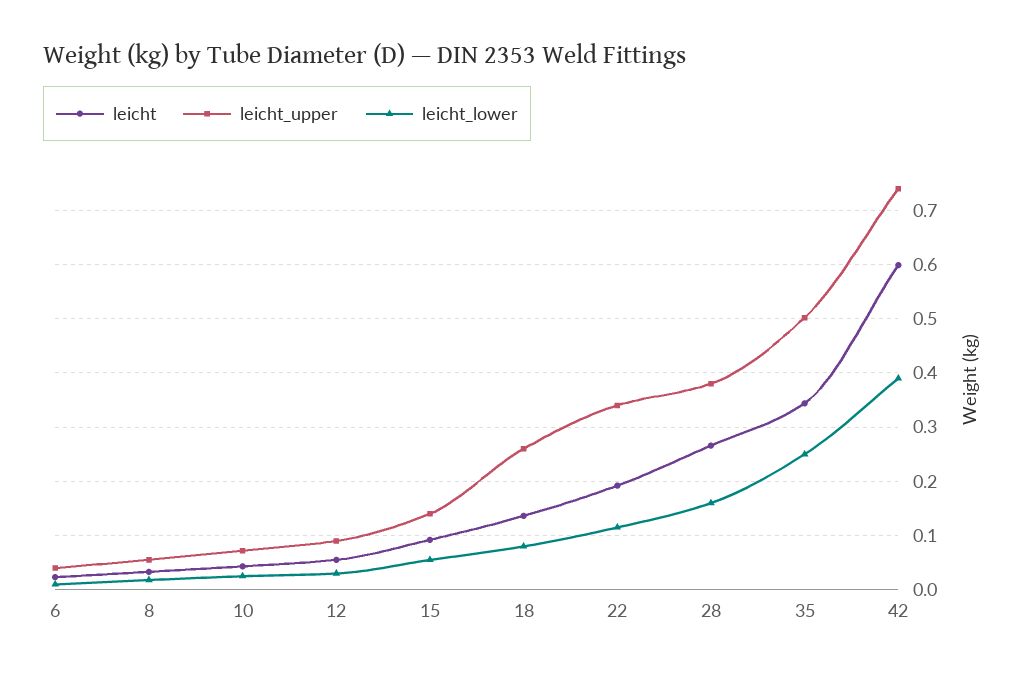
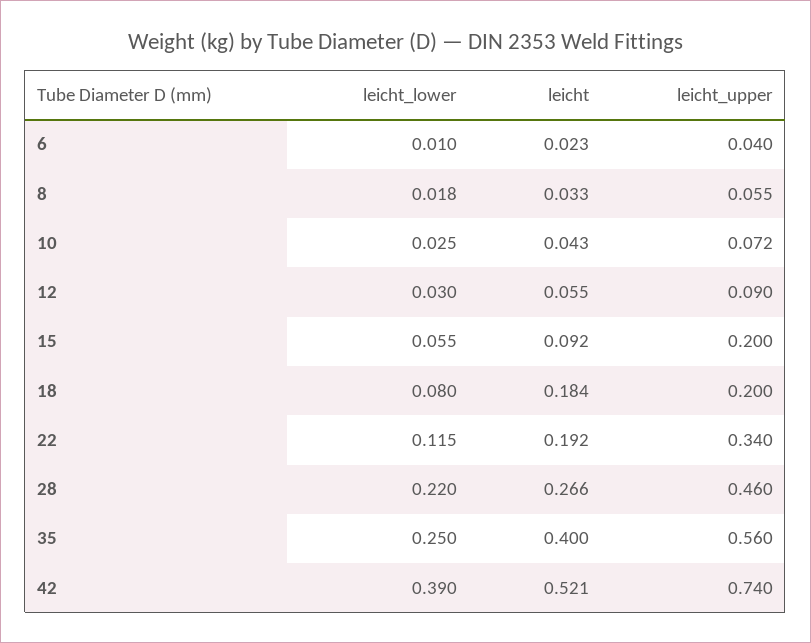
  {
    "leicht": {
      "6": 0.023,
      "8": 0.033,
      "10": 0.043,
      "12": 0.055,
      "15": 0.092,
-     "18": 0.14,
+     "18": 0.184,
      "22": 0.192,
      "28": 0.266,
-     "35": 0.34,
+     "35": 0.4,
-     "42": 0.6
+     "42": 0.521
    },
    "leicht_upper": {
      "6": 0.04,
      "8": 0.055,
      "10": 0.072,
      "12": 0.09,
-     "15": 0.14,
+     "15": 0.2,
-     "18": 0.26,
+     "18": 0.2,
      "22": 0.34,
-     "28": 0.38,
+     "28": 0.46,
-     "35": 0.5,
+     "35": 0.56,
      "42": 0.74
    },
    "leicht_lower": {
      "6": 0.01,
      "8": 0.018,
      "10": 0.025,
      "12": 0.03,
      "15": 0.055,
      "18": 0.08,
      "22": 0.115,
-     "28": 0.16,
+     "28": 0.22,
      "35": 0.25,
      "42": 0.39
    }
  }

